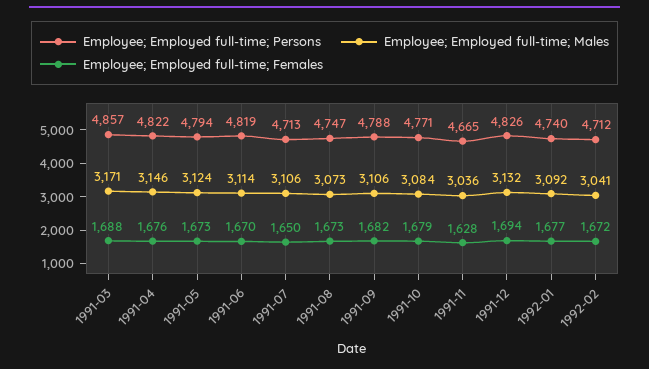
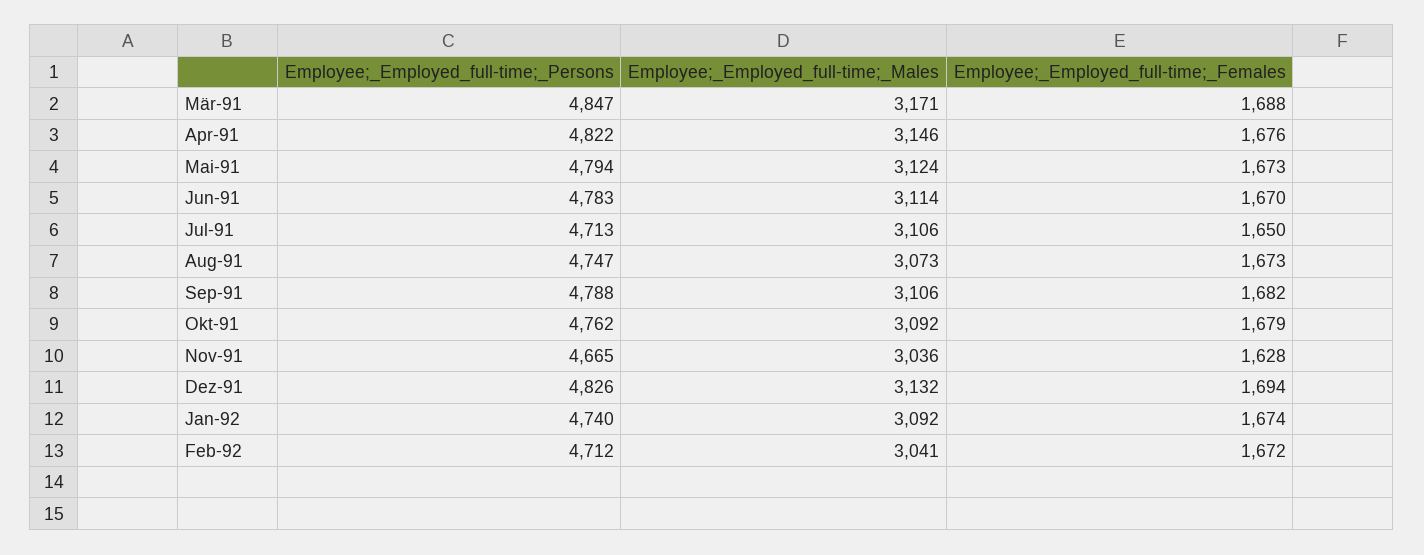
  {
    "Employee; Employed full-time; Persons": {
-     "1991-03": 4857,
+     "1991-03": 4847,
      "1991-04": 4822,
      "1991-05": 4794,
-     "1991-06": 4819,
+     "1991-06": 4783,
      "1991-07": 4713,
      "1991-08": 4747,
      "1991-09": 4788,
-     "1991-10": 4771,
+     "1991-10": 4762,
      "1991-11": 4665,
      "1991-12": 4826,
      "1992-01": 4740,
      "1992-02": 4712
    },
    "Employee; Employed full-time; Males": {
      "1991-03": 3171,
      "1991-04": 3146,
      "1991-05": 3124,
      "1991-06": 3114,
      "1991-07": 3106,
      "1991-08": 3073,
      "1991-09": 3106,
-     "1991-10": 3084,
+     "1991-10": 3092,
      "1991-11": 3036,
      "1991-12": 3132,
      "1992-01": 3092,
      "1992-02": 3041
    },
    "Employee; Employed full-time; Females": {
      "1991-03": 1688,
      "1991-04": 1676,
      "1991-05": 1673,
      "1991-06": 1670,
      "1991-07": 1650,
      "1991-08": 1673,
      "1991-09": 1682,
      "1991-10": 1679,
      "1991-11": 1628,
      "1991-12": 1694,
-     "1992-01": 1677,
+     "1992-01": 1674,
      "1992-02": 1672
    }
  }

